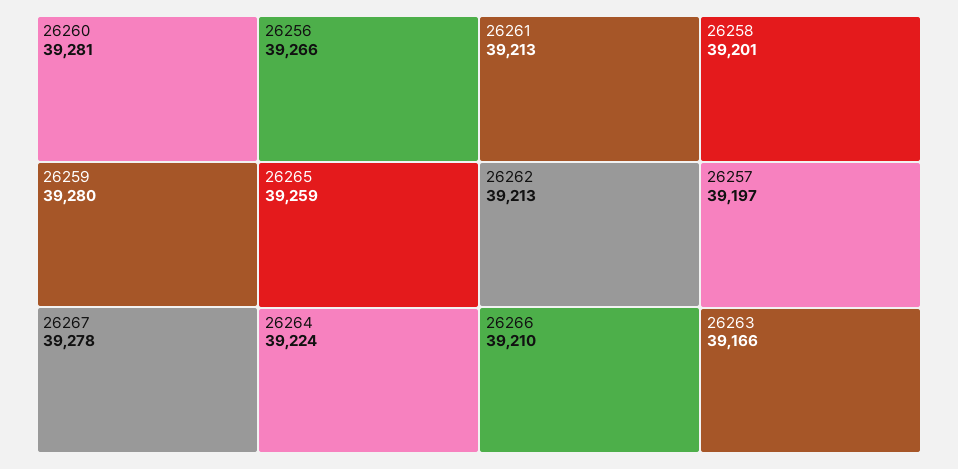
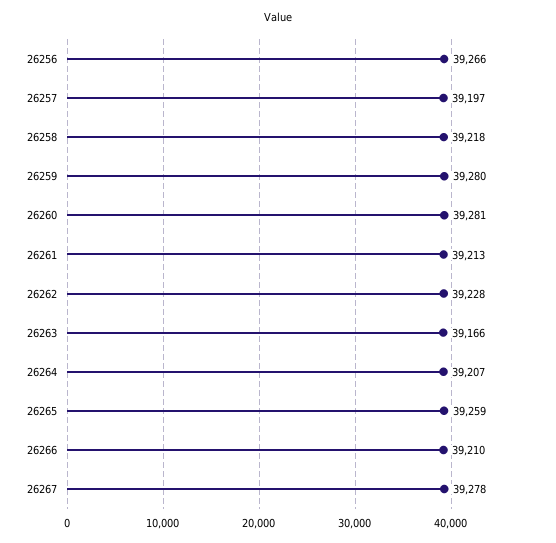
  {
    "26260": 39281,
    "26259": 39280,
    "26267": 39278,
    "26256": 39266,
    "26265": 39259,
-   "26264": 39224,
+   "26264": 39207,
    "26261": 39213,
-   "26262": 39213,
+   "26262": 39228,
    "26266": 39210,
-   "26258": 39201,
+   "26258": 39218,
    "26257": 39197,
    "26263": 39166
  }

